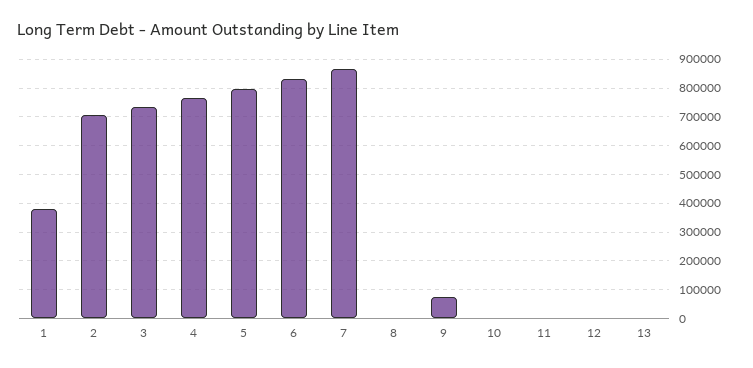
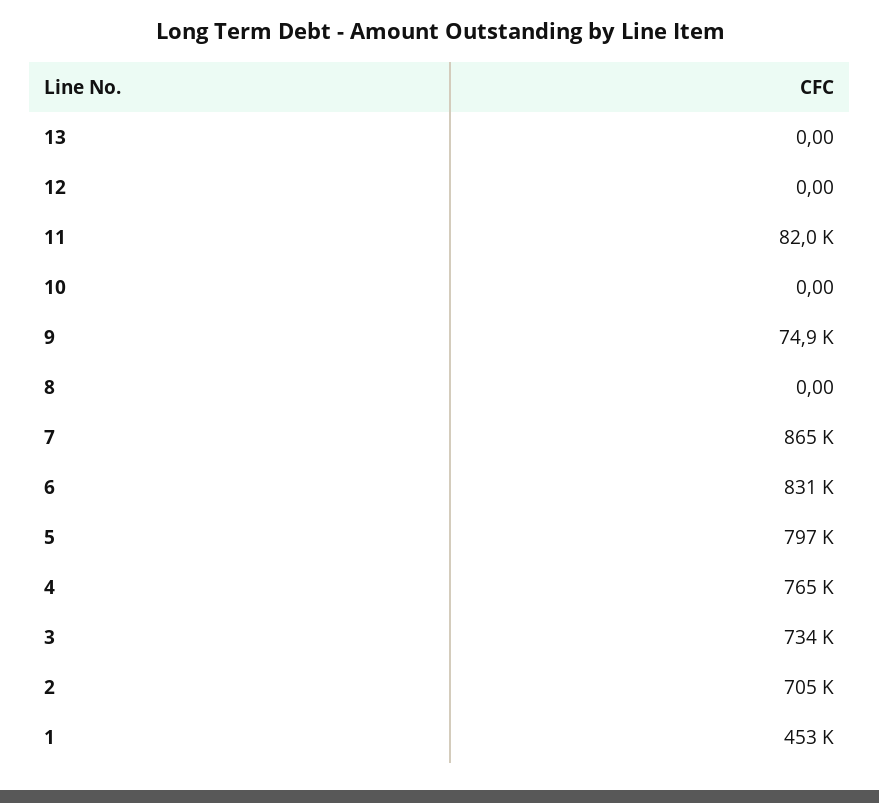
  {
-   "1": 375000,
+   "1": 453000,
    "2": 705000,
    "3": 734000,
    "4": 765000,
    "5": 797000,
    "6": 831000,
    "7": 865000,
    "8": 0,
    "9": 74900,
    "10": 0,
-   "11": 0,
+   "11": 82000,
    "12": 0,
    "13": 0
  }

